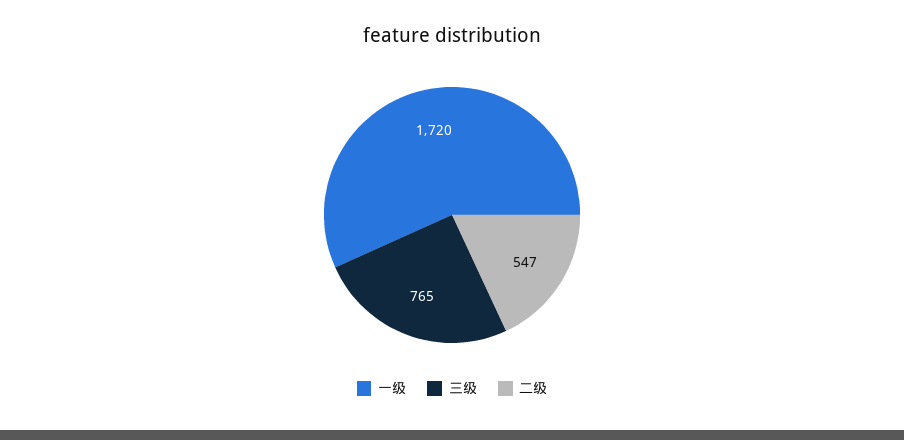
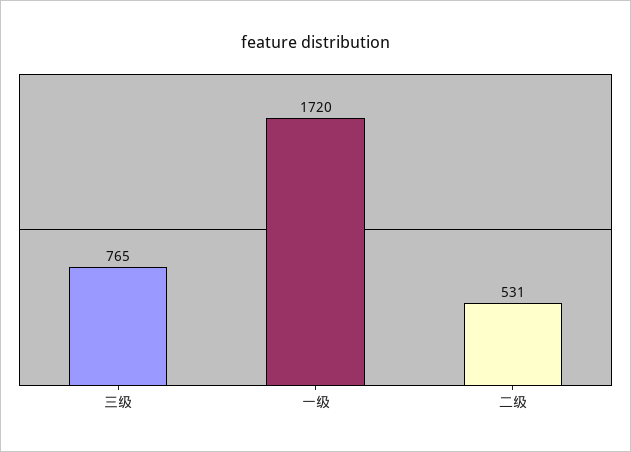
  {
    "一级": 1720,
    "三级": 765,
-   "二级": 547
+   "二级": 531
  }

